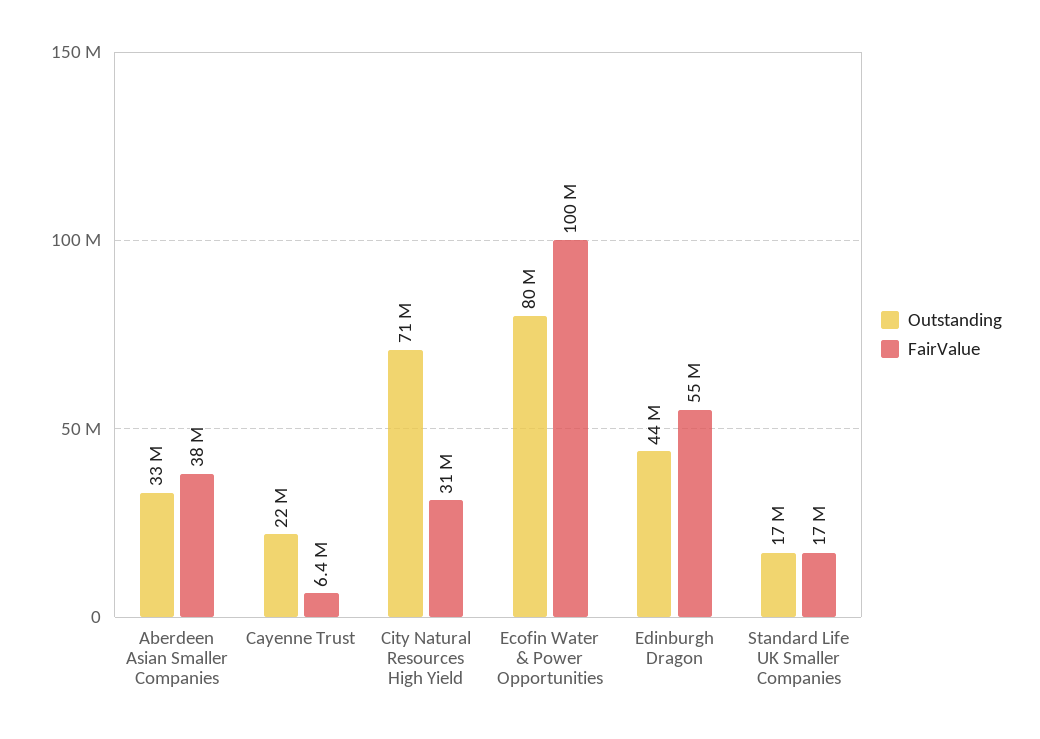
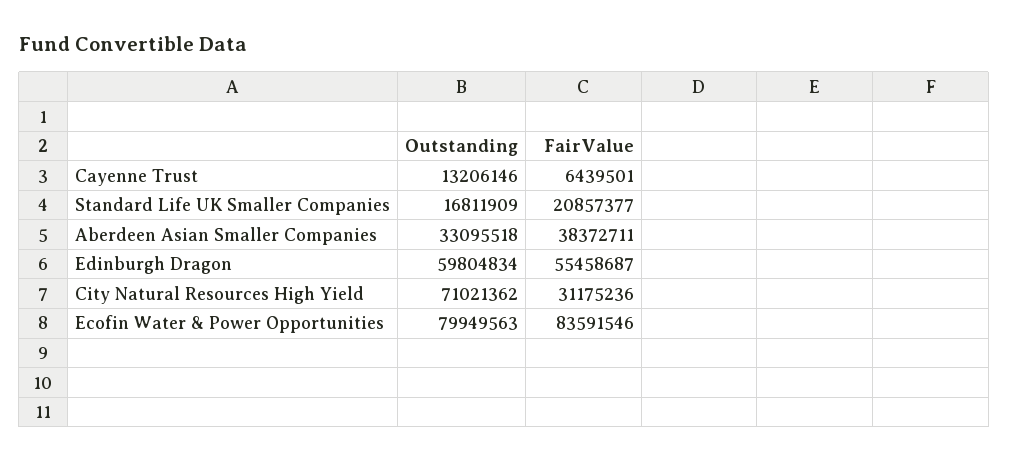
  {
    "Outstanding": {
      "Aberdeen Asian Smaller Companies": 33095518,
-     "Cayenne Trust": 22000000,
+     "Cayenne Trust": 13206146,
      "City Natural Resources High Yield": 71021362,
      "Ecofin Water & Power Opportunities": 79949563,
-     "Edinburgh Dragon": 44000000,
+     "Edinburgh Dragon": 59804834,
      "Standard Life UK Smaller Companies": 16811909
    },
    "FairValue": {
      "Aberdeen Asian Smaller Companies": 38372711,
      "Cayenne Trust": 6439501,
      "City Natural Resources High Yield": 31175236,
-     "Ecofin Water & Power Opportunities": 100000000,
+     "Ecofin Water & Power Opportunities": 83591546,
      "Edinburgh Dragon": 55458687,
-     "Standard Life UK Smaller Companies": 17000000
+     "Standard Life UK Smaller Companies": 20857377
    }
  }

